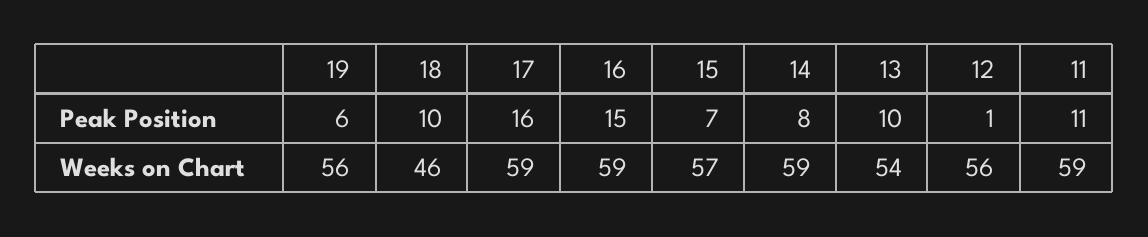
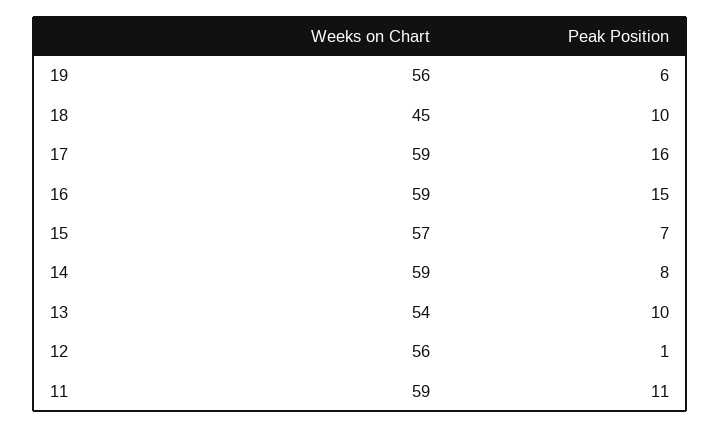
  {
    "19": {
      "Peak Position": 6,
      "Weeks on Chart": 56
    },
    "18": {
      "Peak Position": 10,
-     "Weeks on Chart": 46
+     "Weeks on Chart": 45
    },
    "17": {
      "Peak Position": 16,
      "Weeks on Chart": 59
    },
    "16": {
      "Peak Position": 15,
      "Weeks on Chart": 59
    },
    "15": {
      "Peak Position": 7,
      "Weeks on Chart": 57
    },
    "14": {
      "Peak Position": 8,
      "Weeks on Chart": 59
    },
    "13": {
      "Peak Position": 10,
      "Weeks on Chart": 54
    },
    "12": {
      "Peak Position": 1,
      "Weeks on Chart": 56
    },
    "11": {
      "Peak Position": 11,
      "Weeks on Chart": 59
    }
  }

